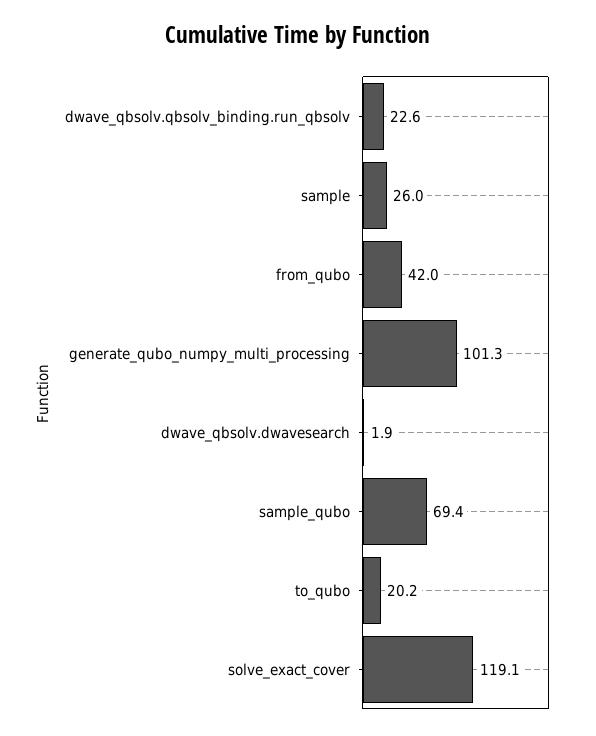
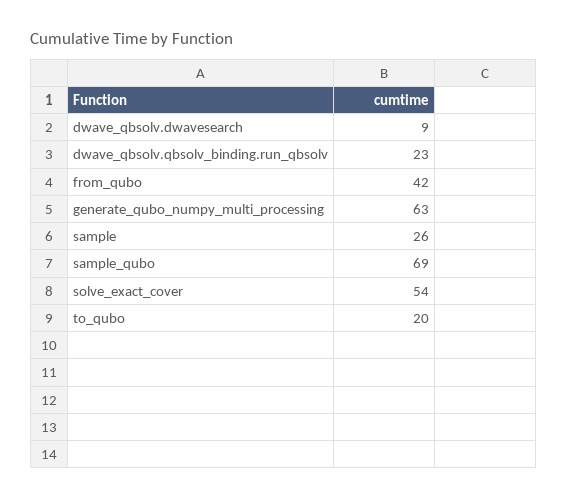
  {
    "dwave_qbsolv.qbsolv_binding.run_qbsolv": 22.6,
    "sample": 26,
    "from_qubo": 42,
-   "generate_qubo_numpy_multi_processing": 101.3,
+   "generate_qubo_numpy_multi_processing": 63,
-   "dwave_qbsolv.dwavesearch": 1.9,
+   "dwave_qbsolv.dwavesearch": 9,
    "sample_qubo": 69.4,
    "to_qubo": 20.2,
-   "solve_exact_cover": 119.1
+   "solve_exact_cover": 54
  }

